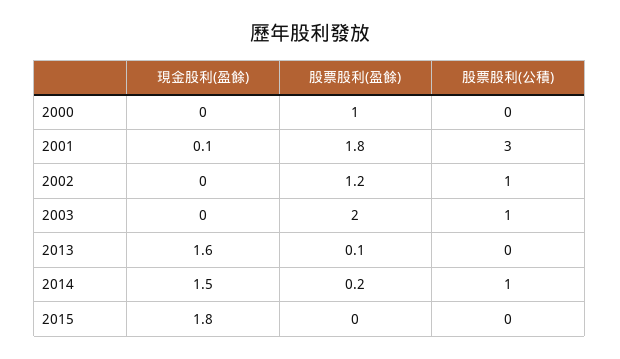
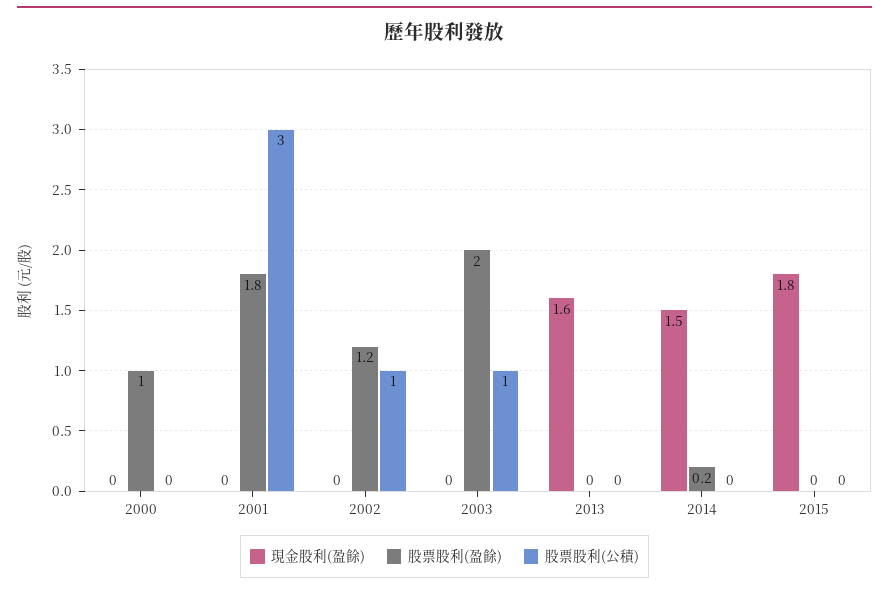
  {
    "現金股利(盈餘)": {
      "2000": 0,
-     "2001": 0.1,
+     "2001": 0,
      "2002": 0,
      "2003": 0,
      "2013": 1.6,
      "2014": 1.5,
      "2015": 1.8
    },
    "股票股利(盈餘)": {
      "2000": 1,
      "2001": 1.8,
      "2002": 1.2,
      "2003": 2,
-     "2013": 0.1,
+     "2013": 0,
      "2014": 0.2,
      "2015": 0
    },
    "股票股利(公積)": {
      "2000": 0,
      "2001": 3,
      "2002": 1,
      "2003": 1,
      "2013": 0,
-     "2014": 1,
+     "2014": 0,
      "2015": 0
    }
  }

